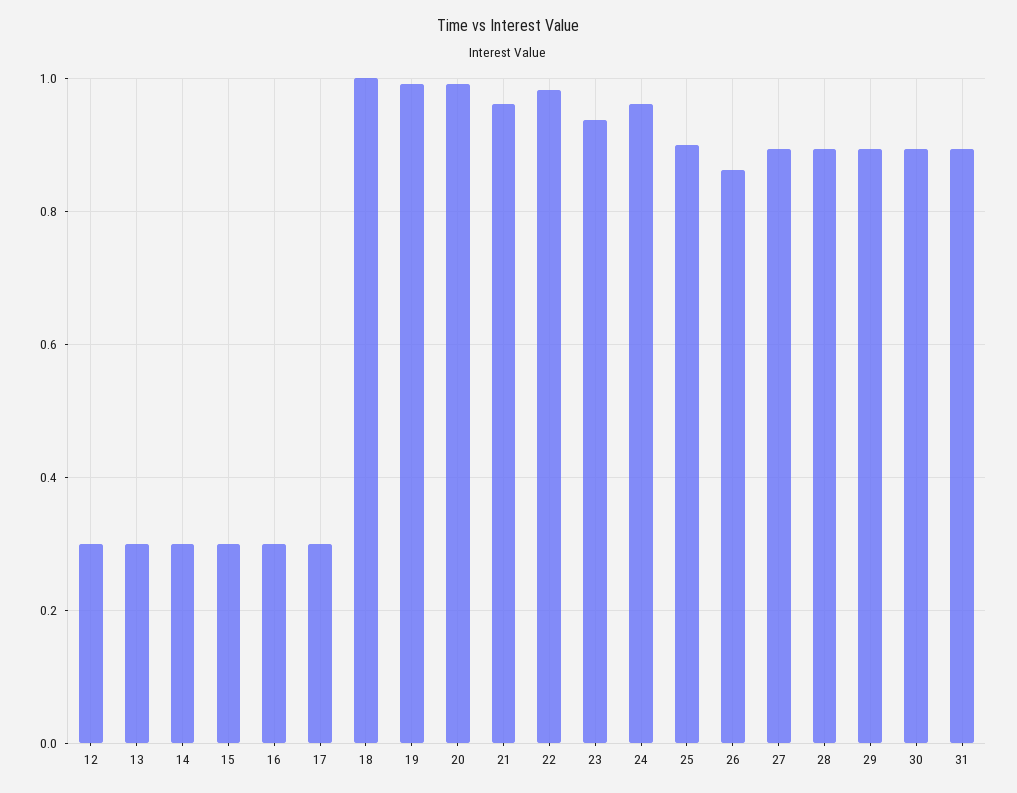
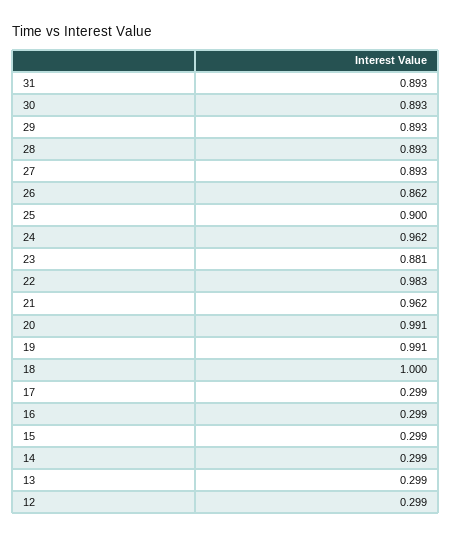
  {
    "12": 0.299,
    "13": 0.299,
    "14": 0.299,
    "15": 0.299,
    "16": 0.299,
    "17": 0.299,
    "18": 1,
    "19": 0.991,
    "20": 0.991,
    "21": 0.962,
    "22": 0.983,
-   "23": 0.94,
+   "23": 0.881,
    "24": 0.962,
    "25": 0.9,
    "26": 0.862,
    "27": 0.893,
    "28": 0.893,
    "29": 0.893,
    "30": 0.893,
    "31": 0.893
  }

